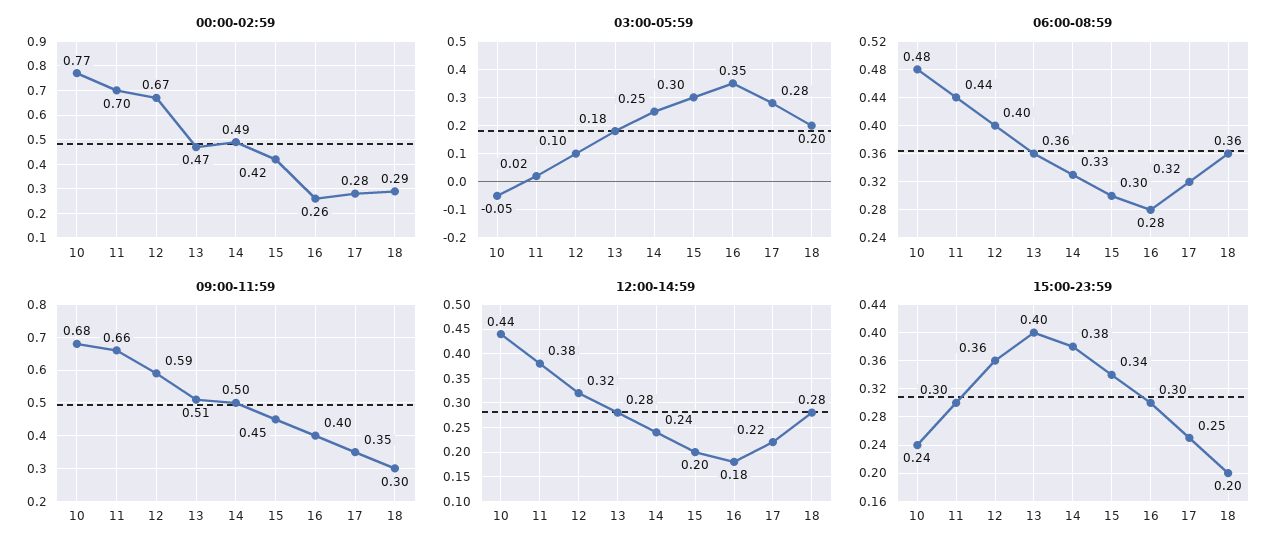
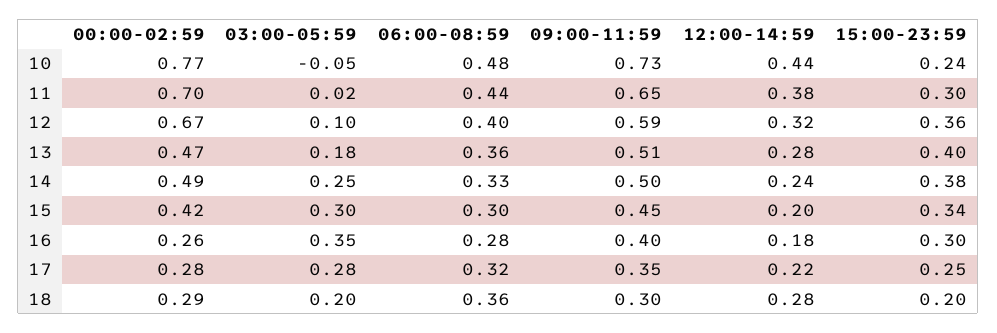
  {
    "00:00-02:59": {
      "10": 0.77,
      "11": 0.7,
      "12": 0.67,
      "13": 0.47,
      "14": 0.49,
      "15": 0.42,
      "16": 0.26,
      "17": 0.28,
      "18": 0.29
    },
    "03:00-05:59": {
      "10": -0.05,
      "11": 0.02,
      "12": 0.1,
      "13": 0.18,
      "14": 0.25,
      "15": 0.3,
      "16": 0.35,
      "17": 0.28,
      "18": 0.2
    },
    "06:00-08:59": {
      "10": 0.48,
      "11": 0.44,
      "12": 0.4,
      "13": 0.36,
      "14": 0.33,
      "15": 0.3,
      "16": 0.28,
      "17": 0.32,
      "18": 0.36
    },
    "09:00-11:59": {
-     "10": 0.68,
+     "10": 0.73,
-     "11": 0.66,
+     "11": 0.65,
      "12": 0.59,
      "13": 0.51,
      "14": 0.5,
      "15": 0.45,
      "16": 0.4,
      "17": 0.35,
      "18": 0.3
    },
    "12:00-14:59": {
      "10": 0.44,
      "11": 0.38,
      "12": 0.32,
      "13": 0.28,
      "14": 0.24,
      "15": 0.2,
      "16": 0.18,
      "17": 0.22,
      "18": 0.28
    },
    "15:00-23:59": {
      "10": 0.24,
      "11": 0.3,
      "12": 0.36,
      "13": 0.4,
      "14": 0.38,
      "15": 0.34,
      "16": 0.3,
      "17": 0.25,
      "18": 0.2
    }
  }

